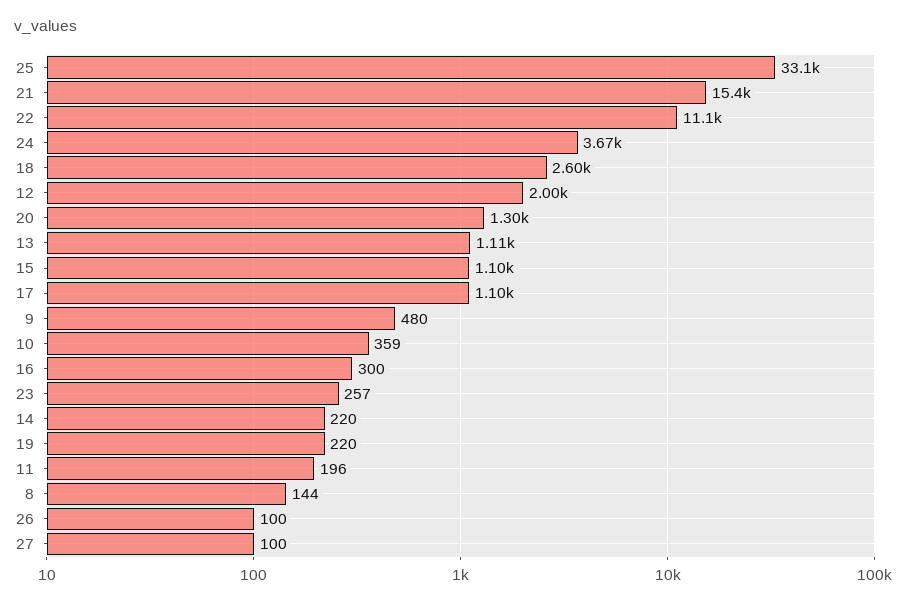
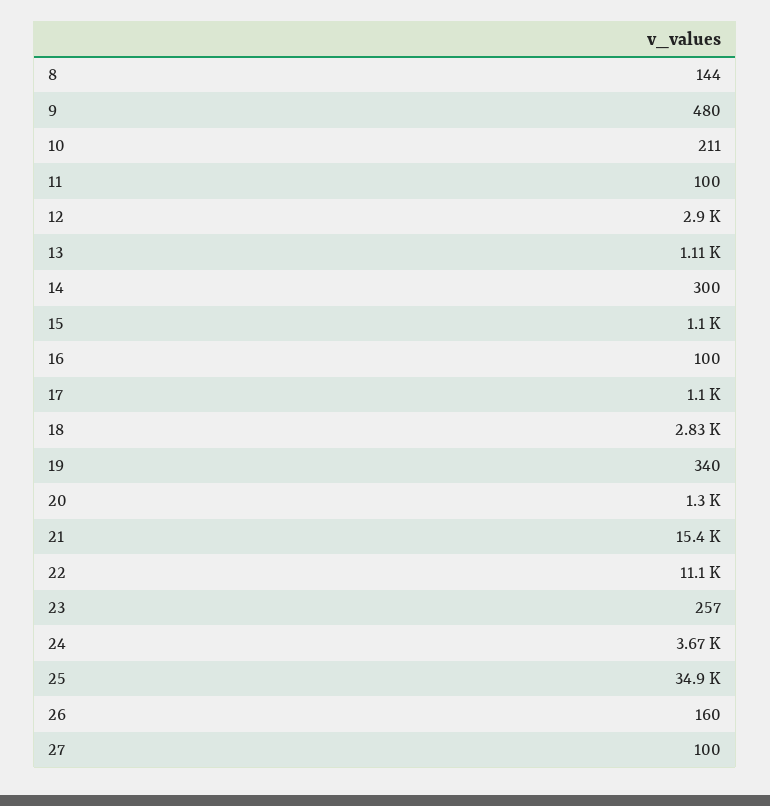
  {
-   "25": 33100,
+   "25": 34900,
    "21": 15400,
    "22": 11100,
    "24": 3670,
-   "18": 2600,
+   "18": 2830,
-   "12": 2000,
+   "12": 2900,
    "20": 1300,
    "13": 1110,
    "15": 1100,
    "17": 1100,
    "9": 480,
-   "10": 359,
+   "10": 211,
-   "16": 300,
+   "16": 100,
    "23": 257,
-   "14": 220,
+   "14": 300,
-   "19": 220,
+   "19": 340,
-   "11": 196,
+   "11": 100,
    "8": 144,
-   "26": 100,
+   "26": 160,
    "27": 100
  }

